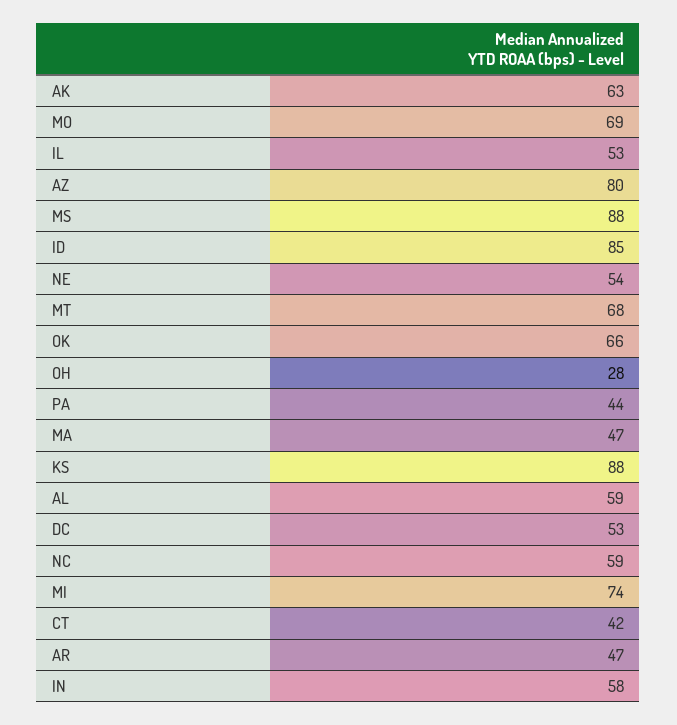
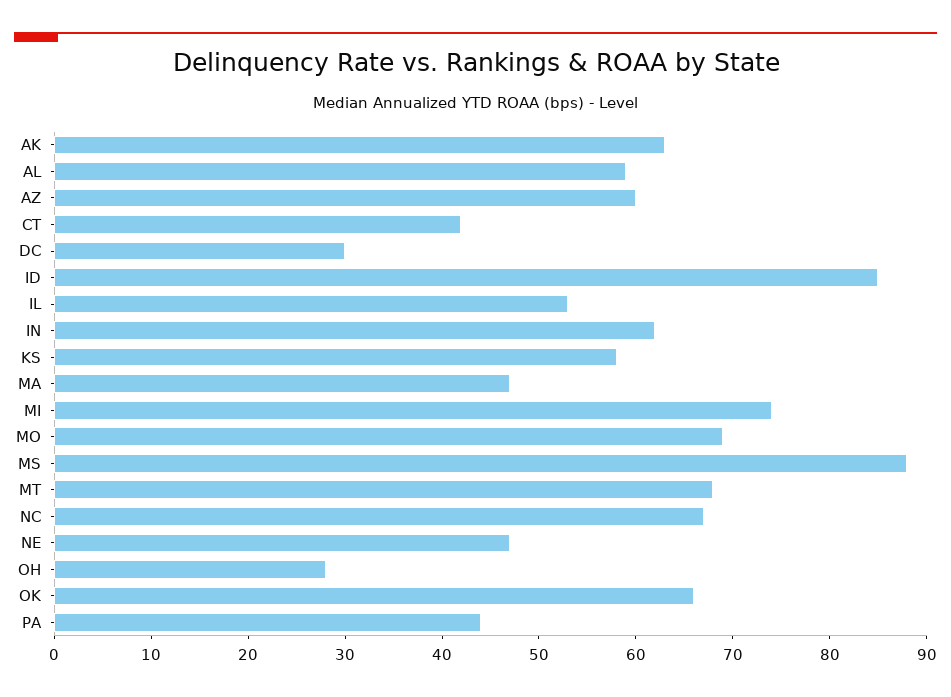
  {
    "AK": 63,
    "MO": 69,
    "IL": 53,
-   "AZ": 80,
+   "AZ": 60,
    "MS": 88,
    "ID": 85,
-   "NE": 54,
+   "NE": 47,
    "MT": 68,
    "OK": 66,
    "OH": 28,
    "PA": 44,
    "MA": 47,
-   "KS": 88,
+   "KS": 58,
    "AL": 59,
-   "DC": 53,
+   "DC": 30,
-   "NC": 59,
+   "NC": 67,
    "MI": 74,
    "CT": 42,
-   "AR": 47,
-   "IN": 58
+   "IN": 62
  }

